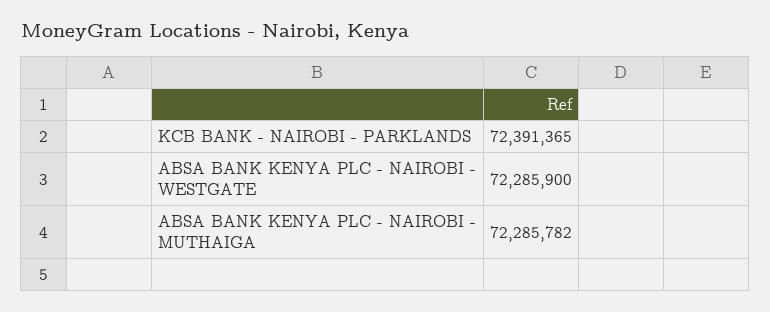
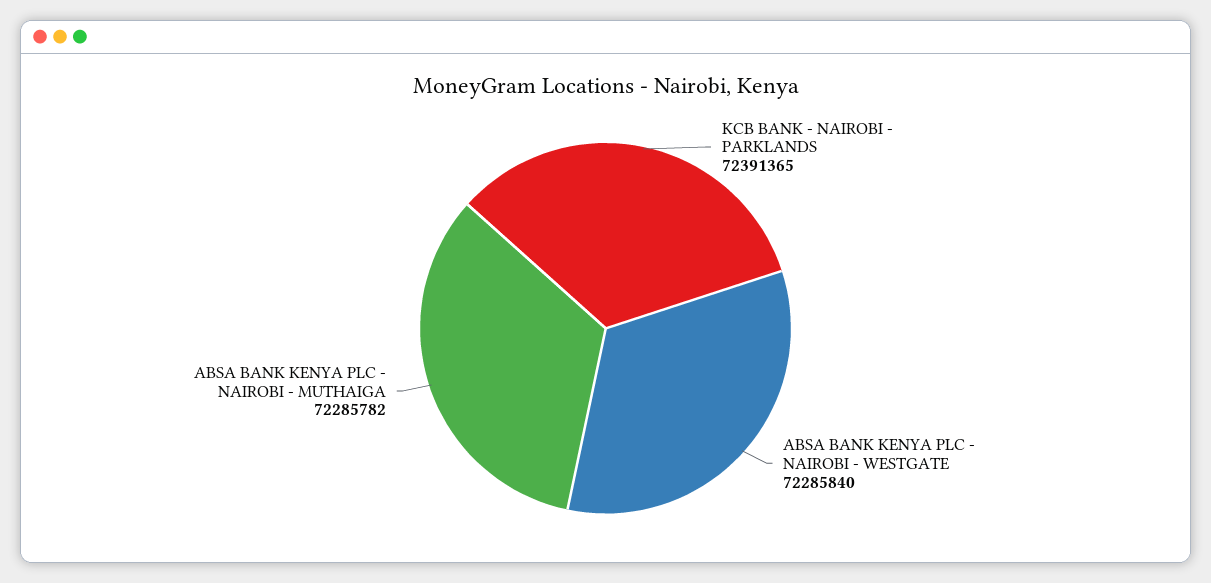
  {
    "KCB BANK - NAIROBI - PARKLANDS": 72391365,
-   "ABSA BANK KENYA PLC - NAIROBI - WESTGATE": 72285900,
+   "ABSA BANK KENYA PLC - NAIROBI - WESTGATE": 72285840,
    "ABSA BANK KENYA PLC - NAIROBI - MUTHAIGA": 72285782
  }

